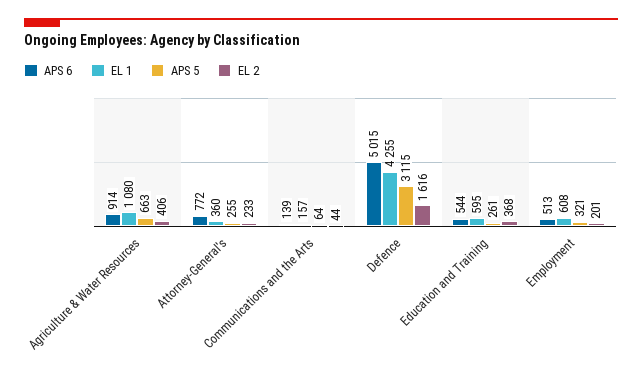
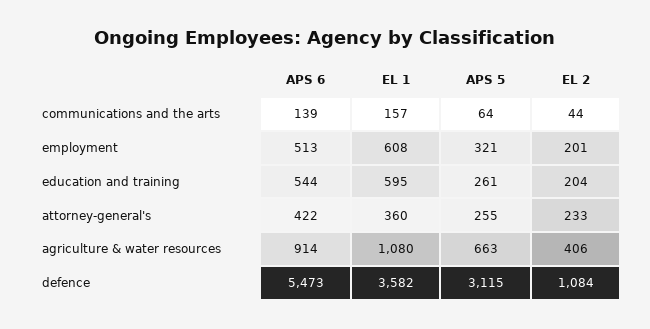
  {
    "APS 6": {
      "Agriculture & Water Resources": 914,
-     "Attorney-General's": 772,
+     "Attorney-General's": 422,
      "Communications and the Arts": 139,
-     "Defence": 5015,
+     "Defence": 5473,
      "Education and Training": 544,
      "Employment": 513
    },
    "EL 1": {
      "Agriculture & Water Resources": 1080,
      "Attorney-General's": 360,
      "Communications and the Arts": 157,
-     "Defence": 4255,
+     "Defence": 3582,
      "Education and Training": 595,
      "Employment": 608
    },
    "APS 5": {
      "Agriculture & Water Resources": 663,
      "Attorney-General's": 255,
      "Communications and the Arts": 64,
      "Defence": 3115,
      "Education and Training": 261,
      "Employment": 321
    },
    "EL 2": {
      "Agriculture & Water Resources": 406,
      "Attorney-General's": 233,
      "Communications and the Arts": 44,
-     "Defence": 1616,
+     "Defence": 1084,
-     "Education and Training": 368,
+     "Education and Training": 204,
      "Employment": 201
    }
  }

